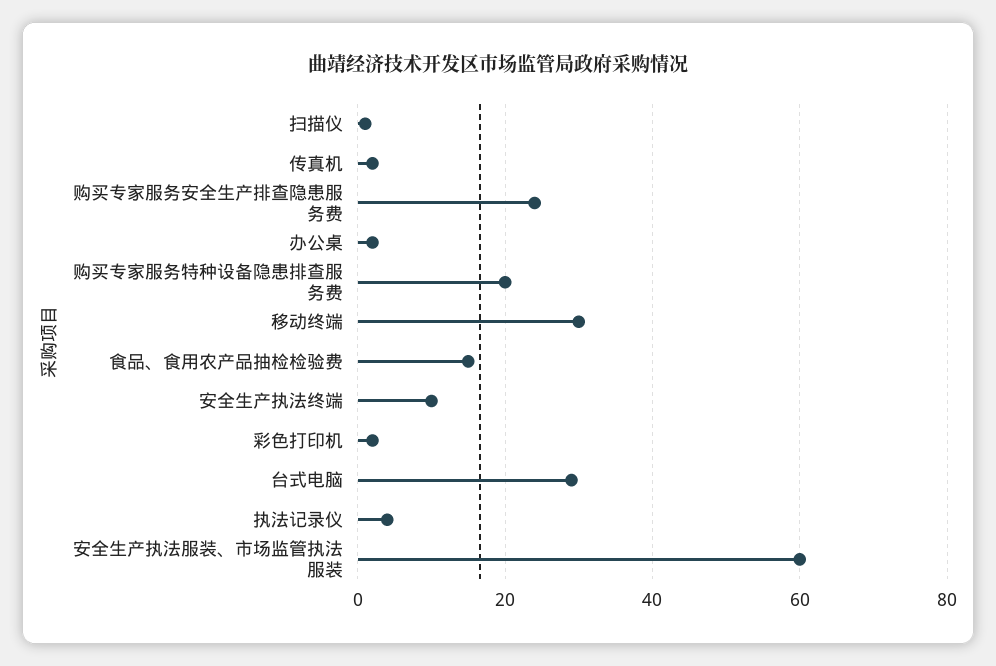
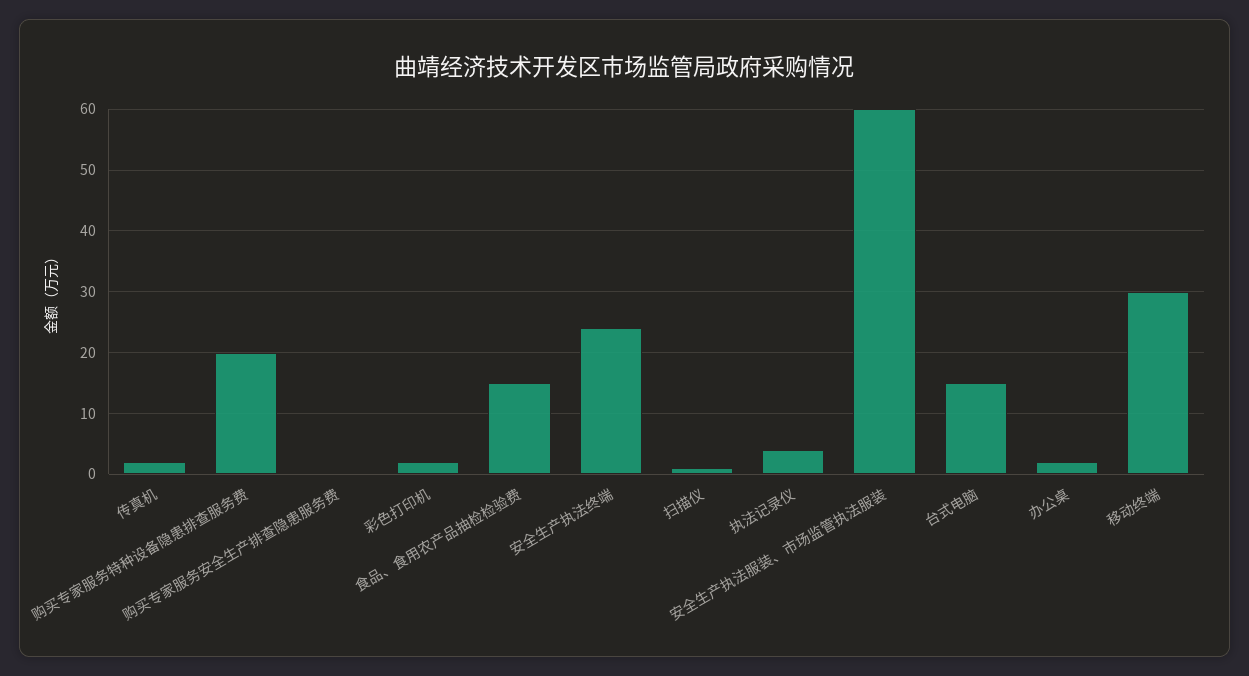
  {
    "扫描仪": 1,
    "传真机": 2,
-   "购买专家服务安全生产排查隐患服务费": 25,
+   "购买专家服务安全生产排查隐患服务费": 0,
    "办公桌": 2,
    "购买专家服务特种设备隐患排查服务费": 20,
    "移动终端": 30,
    "食品、食用农产品抽检检验费": 15,
-   "安全生产执法终端": 10,
+   "安全生产执法终端": 24,
    "彩色打印机": 2,
-   "台式电脑": 30,
+   "台式电脑": 15,
    "执法记录仪": 4,
    "安全生产执法服装、市场监管执法服装": 60
  }

